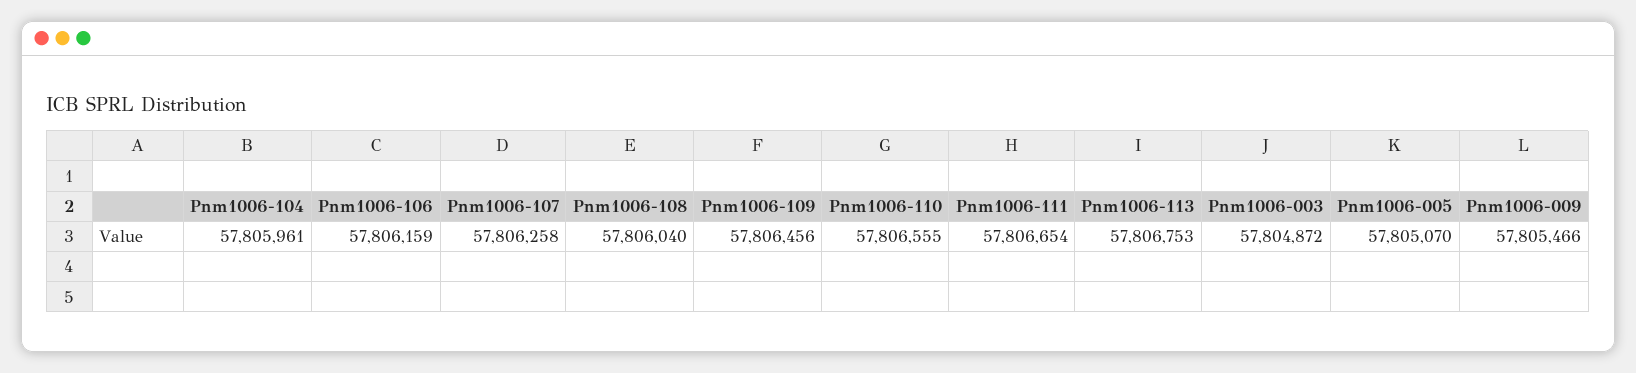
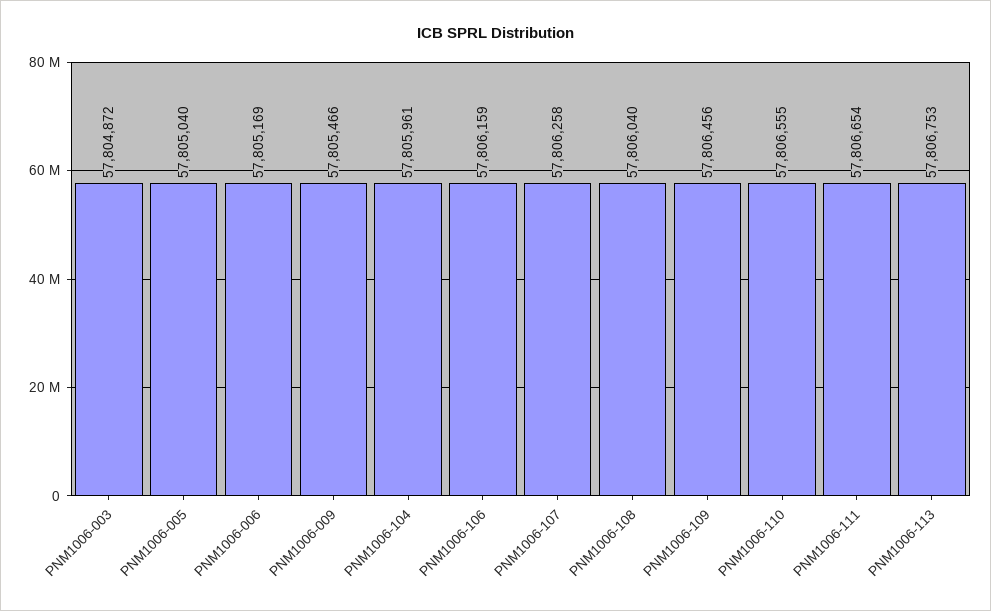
  {
    "Pnm1006-104": 57805961,
    "Pnm1006-106": 57806159,
    "Pnm1006-107": 57806258,
    "Pnm1006-108": 57806040,
    "Pnm1006-109": 57806456,
    "Pnm1006-110": 57806555,
    "Pnm1006-111": 57806654,
    "Pnm1006-113": 57806753,
    "Pnm1006-003": 57804872,
-   "Pnm1006-005": 57805070,
+   "Pnm1006-005": 57805040,
-   "Pnm1006-009": 57805466
+   "Pnm1006-009": 57805466,
+   "PNM1006-006": 57805169
  }

